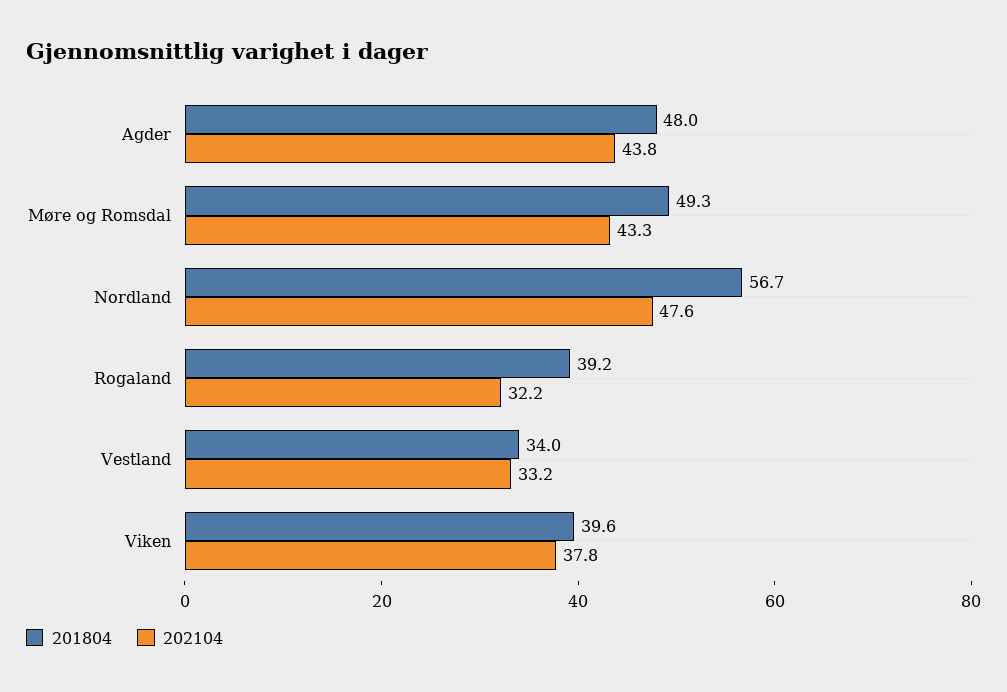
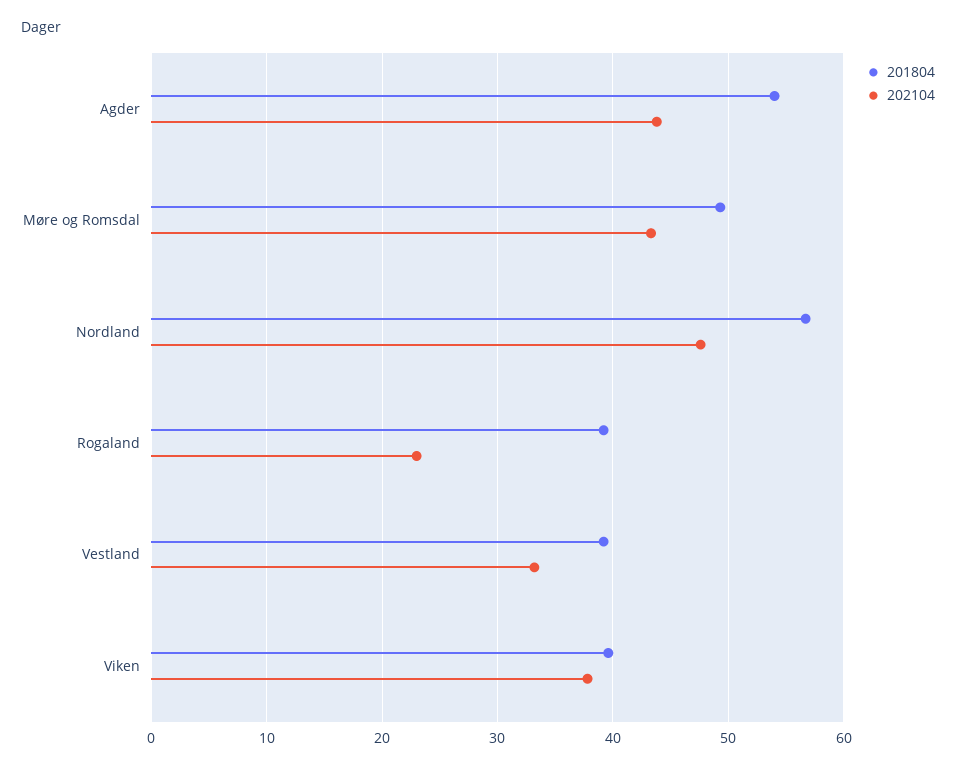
  {
    "201804": {
-     "Agder": 48,
+     "Agder": 54,
      "Møre og Romsdal": 49.3,
      "Nordland": 56.7,
      "Rogaland": 39.2,
-     "Vestland": 34,
+     "Vestland": 39,
      "Viken": 39.6
    },
    "202104": {
      "Agder": 43.8,
      "Møre og Romsdal": 43.3,
      "Nordland": 47.6,
-     "Rogaland": 32.2,
+     "Rogaland": 23,
      "Vestland": 33.2,
      "Viken": 37.8
    }
  }

